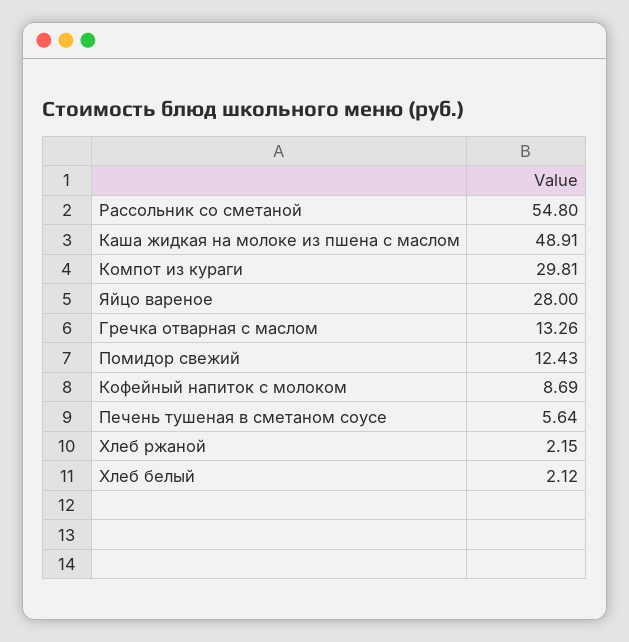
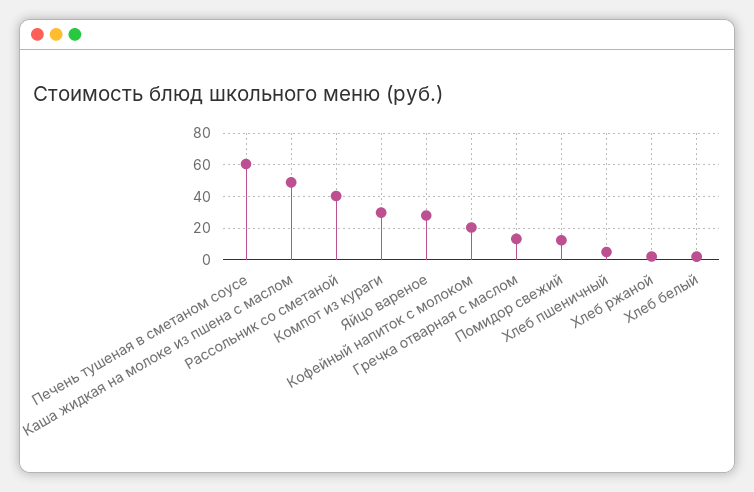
  {
-   "Рассольник со сметаной": 54.8,
+   "Рассольник со сметаной": 40,
    "Каша жидкая на молоке из пшена с маслом": 48.91,
    "Компот из кураги": 29.81,
    "Яйцо вареное": 28,
    "Гречка отварная с маслом": 13.26,
    "Помидор свежий": 12.43,
-   "Кофейный напиток с молоком": 8.69,
+   "Кофейный напиток с молоком": 20,
-   "Печень тушеная в сметаном соусе": 5.64,
+   "Печень тушеная в сметаном соусе": 60,
    "Хлеб ржаной": 2.15,
-   "Хлеб белый": 2.12
+   "Хлеб белый": 2.12,
+   "Хлеб пшеничный": 5
  }

